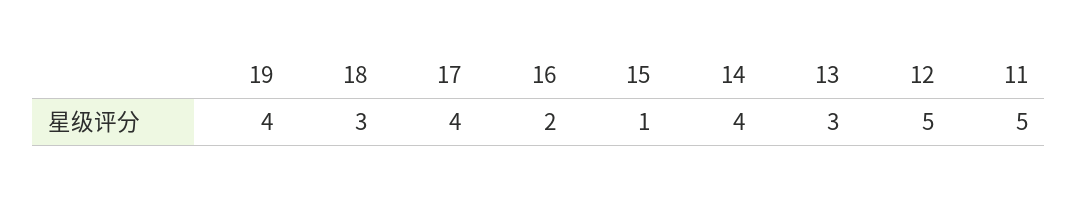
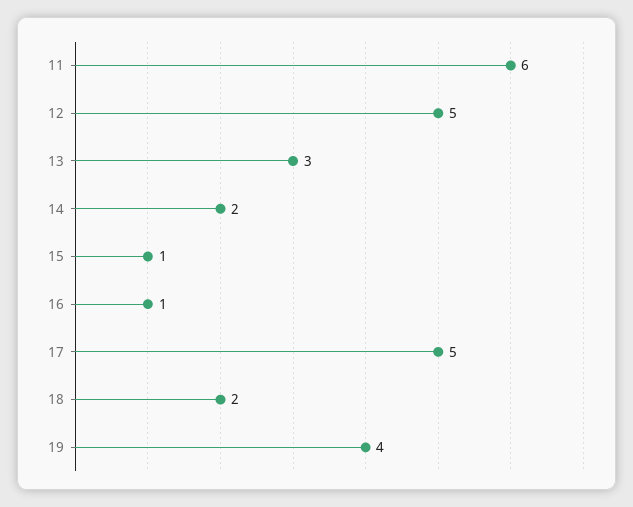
  {
    "19": 4,
-   "18": 3,
+   "18": 2,
-   "17": 4,
+   "17": 5,
-   "16": 2,
+   "16": 1,
    "15": 1,
-   "14": 4,
+   "14": 2,
    "13": 3,
    "12": 5,
-   "11": 5
+   "11": 6
  }

